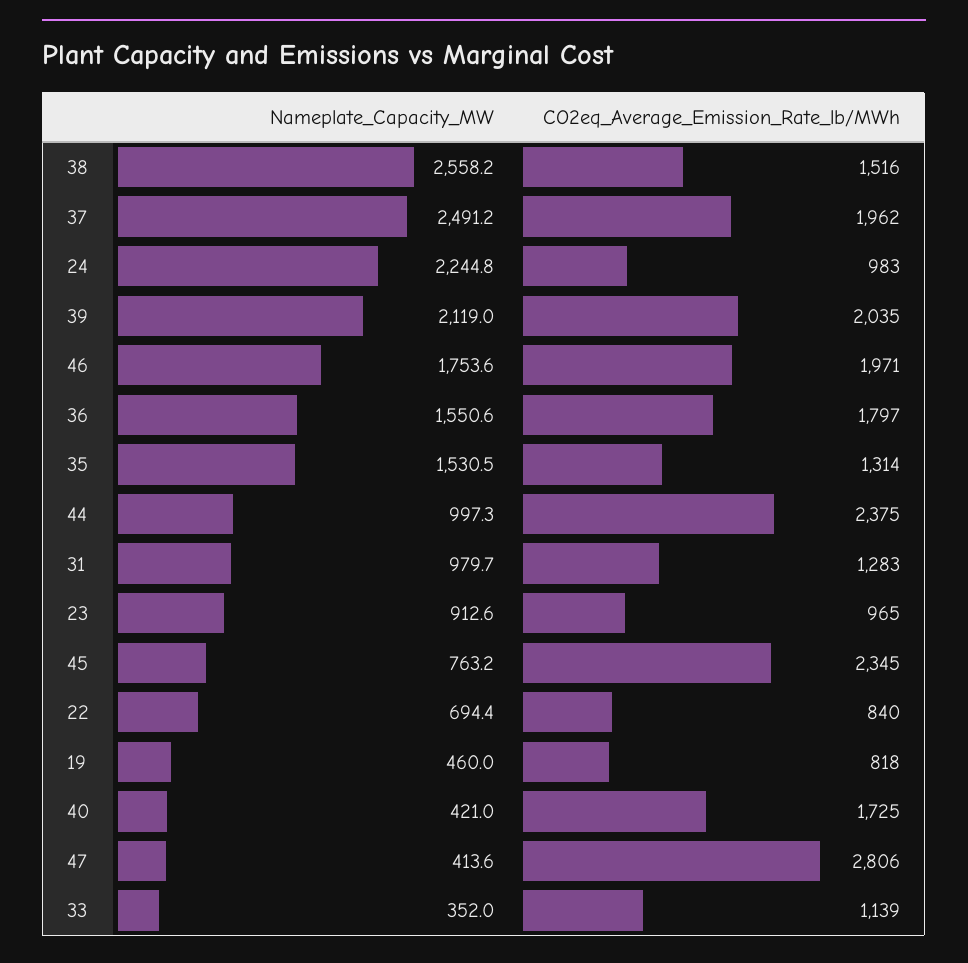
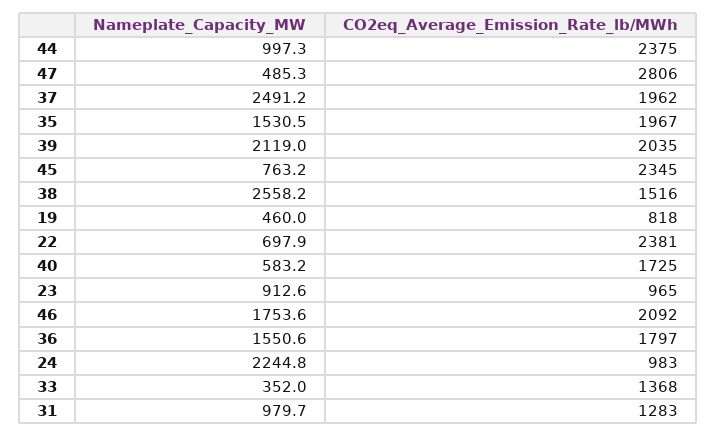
  {
    "Nameplate_Capacity_MW": {
      "38": 2558.2,
      "37": 2491.2,
      "24": 2244.8,
      "39": 2119,
      "46": 1753.6,
      "36": 1550.6,
      "35": 1530.5,
      "44": 997.3,
      "31": 979.7,
      "23": 912.6,
      "45": 763.2,
-     "22": 694.4,
+     "22": 697.9,
      "19": 460,
-     "40": 421,
+     "40": 583.2,
-     "47": 413.6,
+     "47": 485.3,
      "33": 352
    },
    "CO2eq_Average_Emission_Rate_lb/MWh": {
      "38": 1516,
      "37": 1962,
      "24": 983,
      "39": 2035,
-     "46": 1971,
+     "46": 2092,
      "36": 1797,
-     "35": 1314,
+     "35": 1967,
      "44": 2375,
      "31": 1283,
      "23": 965,
      "45": 2345,
-     "22": 840,
+     "22": 2381,
      "19": 818,
      "40": 1725,
      "47": 2806,
-     "33": 1139
+     "33": 1368
    }
  }

